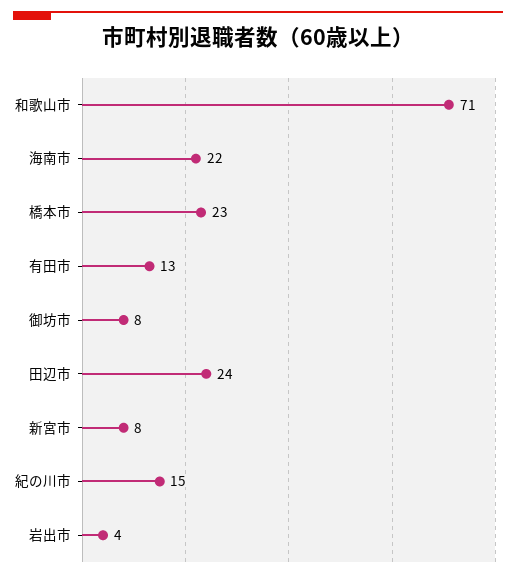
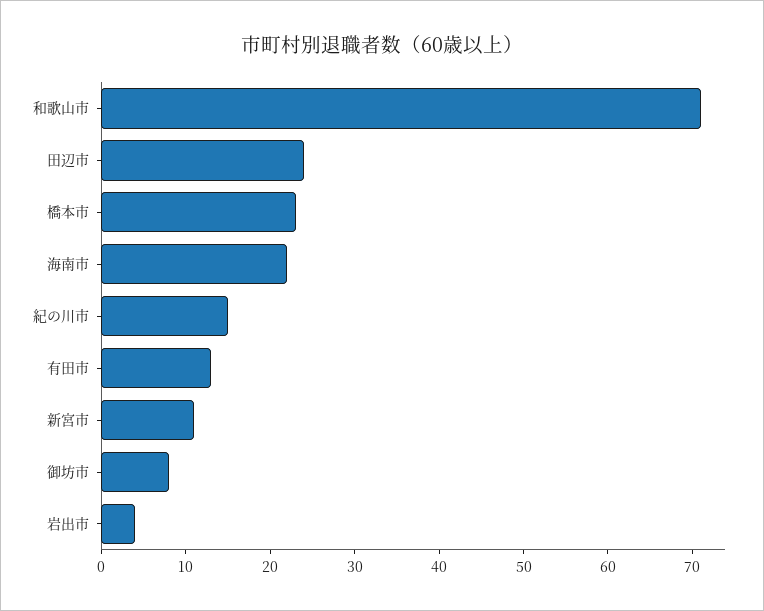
  {
    "和歌山市": 71,
    "海南市": 22,
    "橋本市": 23,
    "有田市": 13,
    "御坊市": 8,
    "田辺市": 24,
-   "新宮市": 8,
+   "新宮市": 11,
    "紀の川市": 15,
    "岩出市": 4
  }

